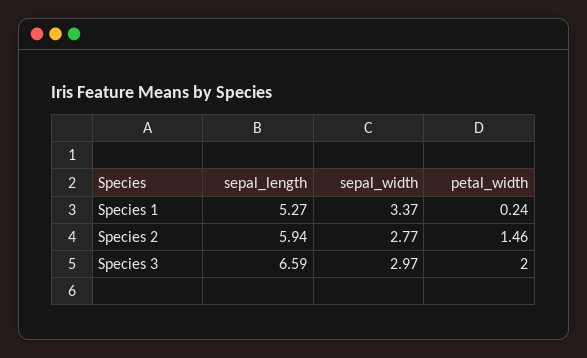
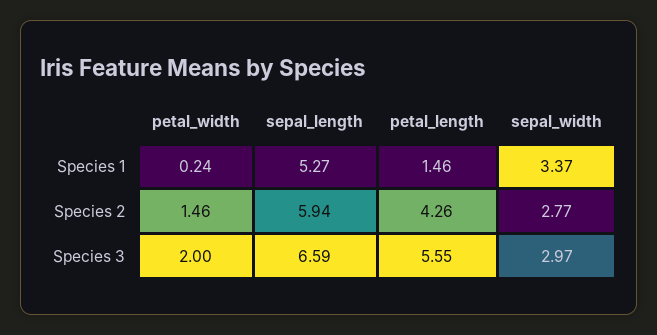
  {
    "sepal_length": {
      "Species 1": 5.27,
      "Species 2": 5.94,
      "Species 3": 6.59
    },
    "sepal_width": {
      "Species 1": 3.37,
      "Species 2": 2.77,
      "Species 3": 2.97
    },
    "petal_width": {
      "Species 1": 0.24,
      "Species 2": 1.46,
      "Species 3": 2
-   }
+   },
+   "petal_length": {
+     "Species 1": 1.46,
+     "Species 2": 4.26,
+     "Species 3": 5.55
+   }
  }

